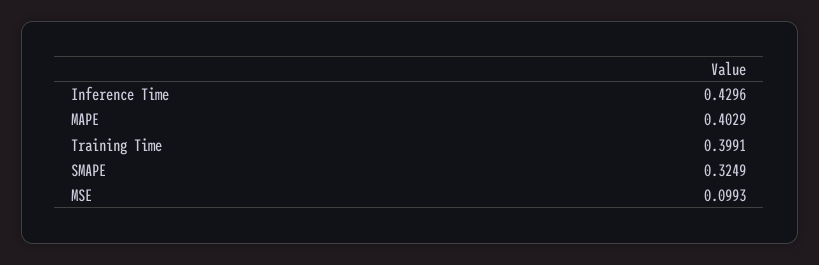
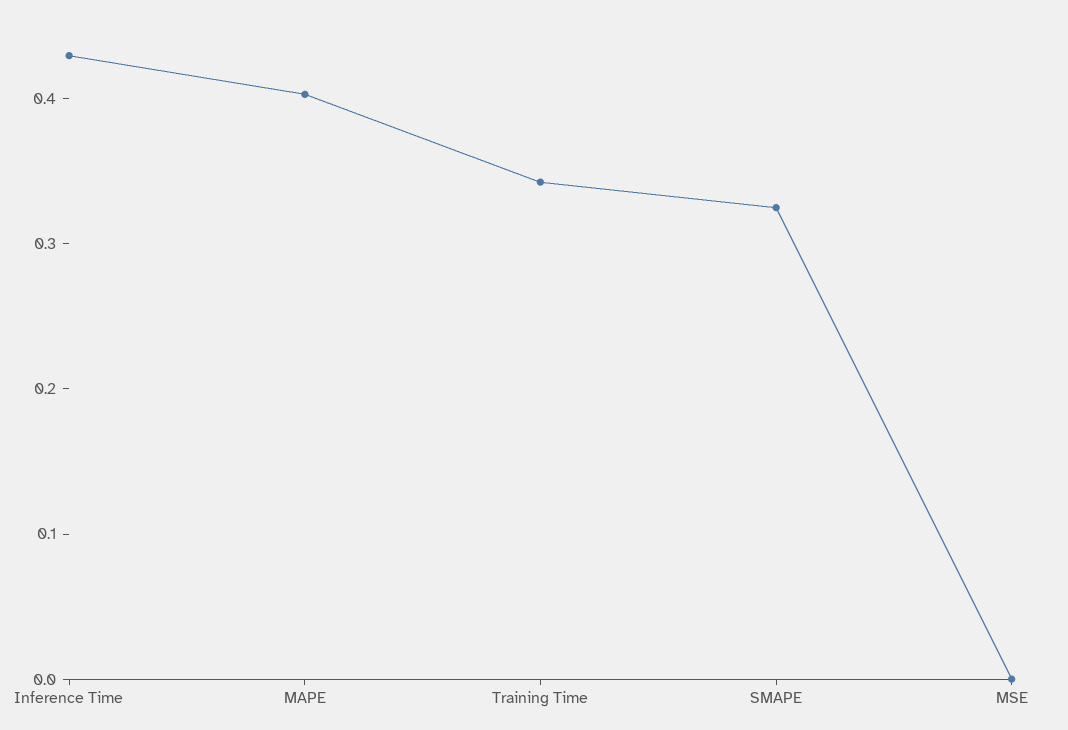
  {
    "Inference Time": 0.4296,
    "MAPE": 0.4029,
-   "Training Time": 0.3991,
+   "Training Time": 0.34,
    "SMAPE": 0.3249,
-   "MSE": 0.0993
+   "MSE": 0
  }

